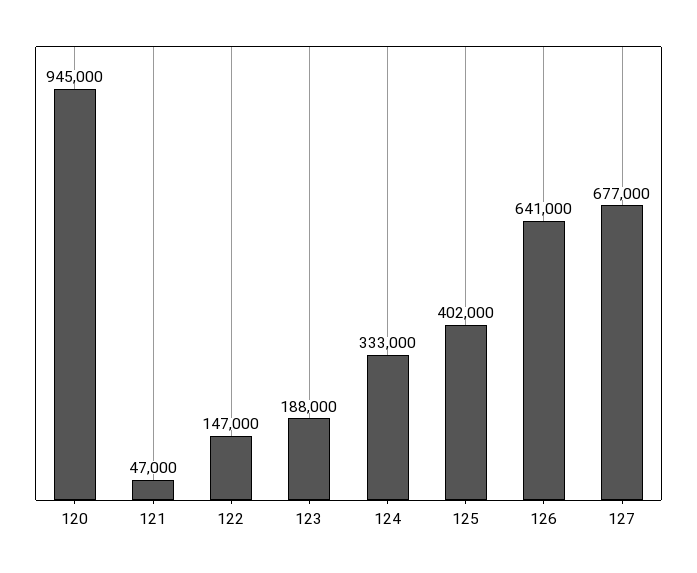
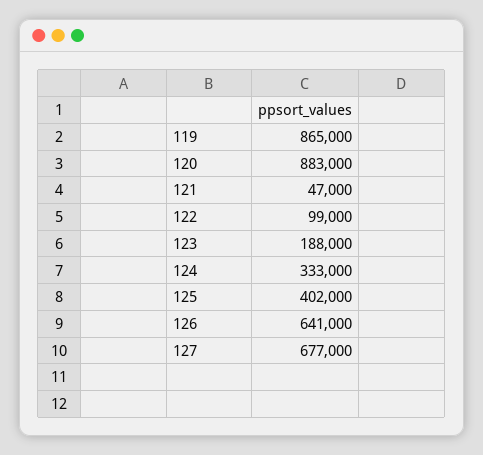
  {
-   "120": 945000,
+   "120": 883000,
    "121": 47000,
-   "122": 147000,
+   "122": 99000,
    "123": 188000,
    "124": 333000,
    "125": 402000,
    "126": 641000,
-   "127": 677000
+   "127": 677000,
+   "119": 865000
  }

